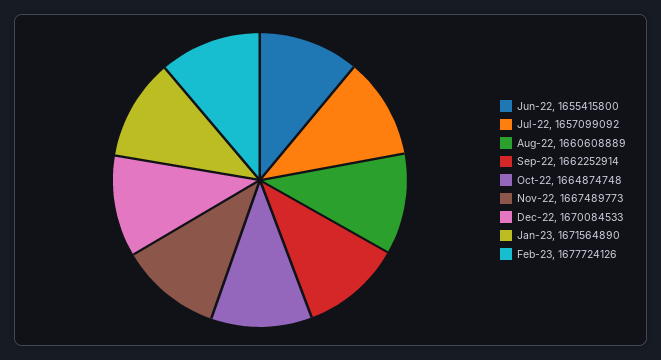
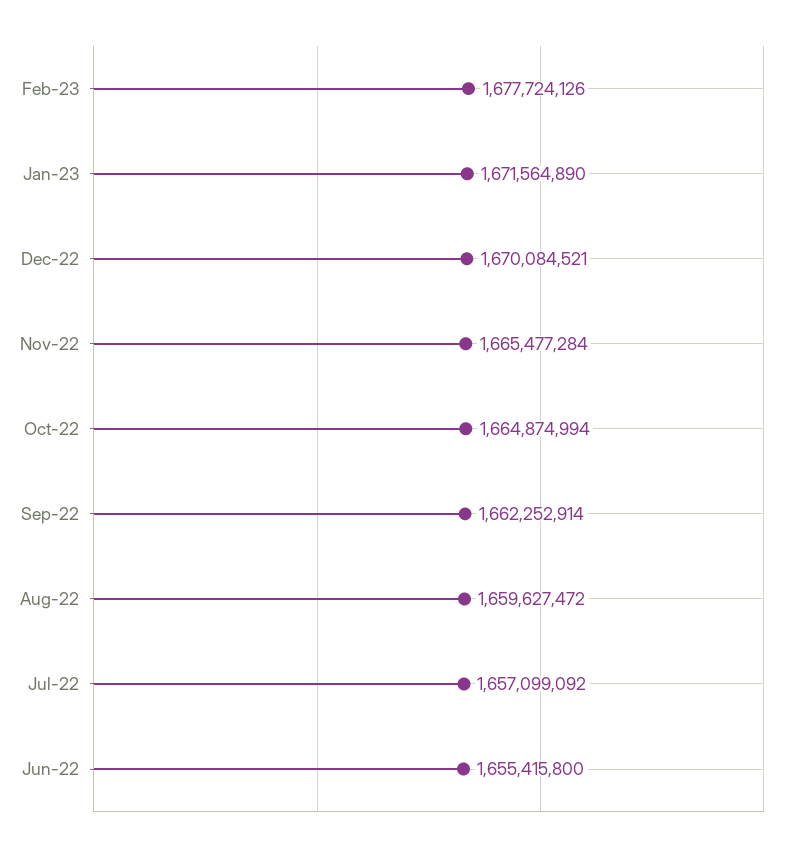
  {
    "Jun-22": 1655415800,
    "Jul-22": 1657099092,
-   "Aug-22": 1660608889,
+   "Aug-22": 1659627472,
    "Sep-22": 1662252914,
-   "Oct-22": 1664874748,
+   "Oct-22": 1664874994,
-   "Nov-22": 1667489773,
+   "Nov-22": 1665477284,
-   "Dec-22": 1670084533,
+   "Dec-22": 1670084521,
    "Jan-23": 1671564890,
    "Feb-23": 1677724126
  }

